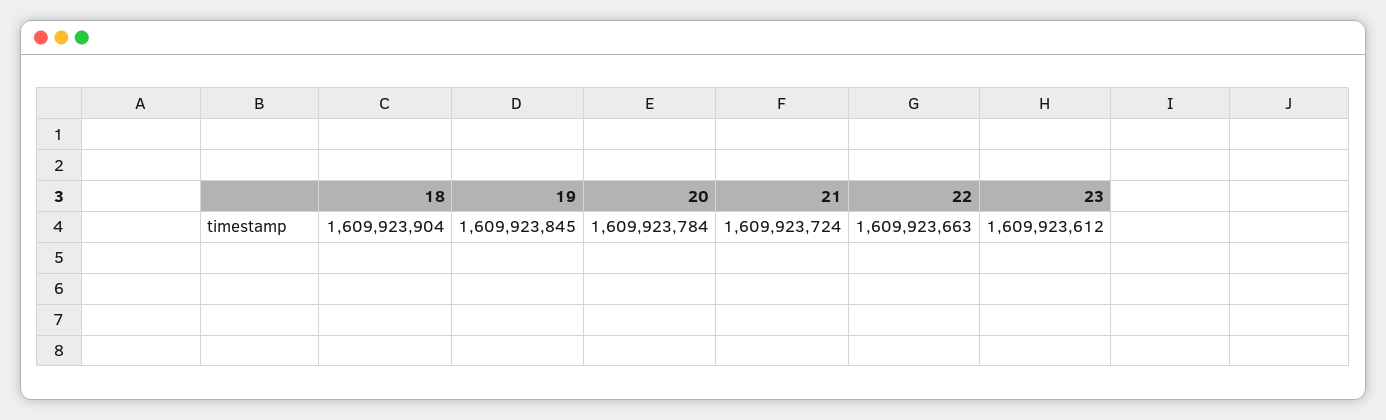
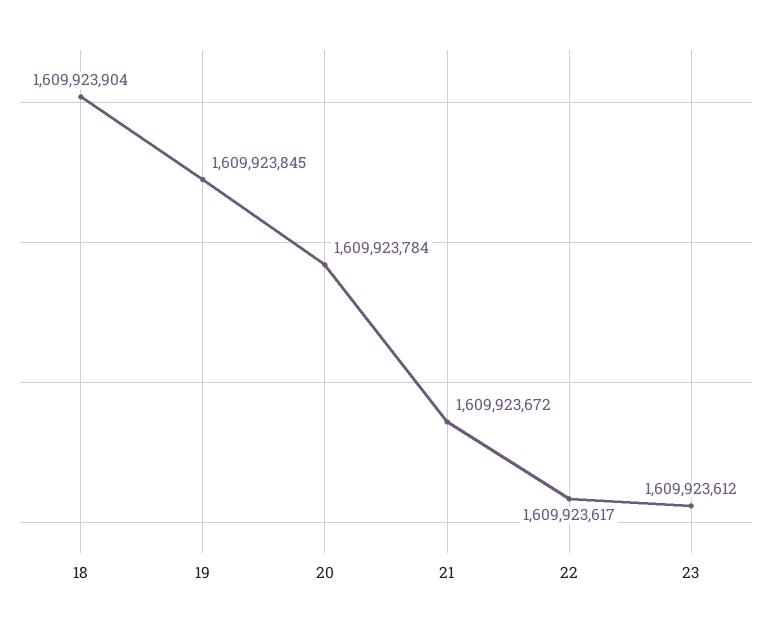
  {
    "18": 1609923904,
    "19": 1609923845,
    "20": 1609923784,
-   "21": 1609923724,
+   "21": 1609923672,
-   "22": 1609923663,
+   "22": 1609923617,
    "23": 1609923612
  }

